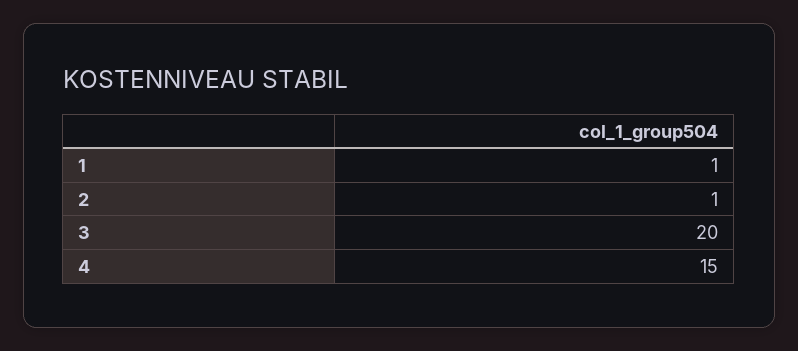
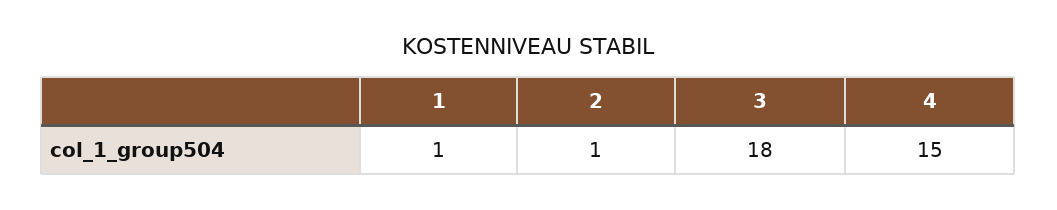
  {
    "1": 1,
    "2": 1,
-   "3": 20,
+   "3": 18,
    "4": 15
  }

